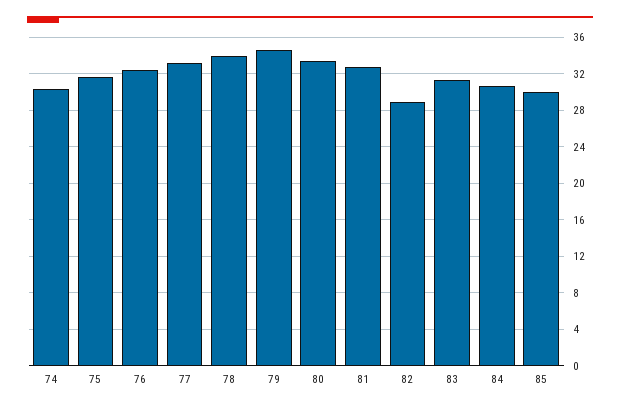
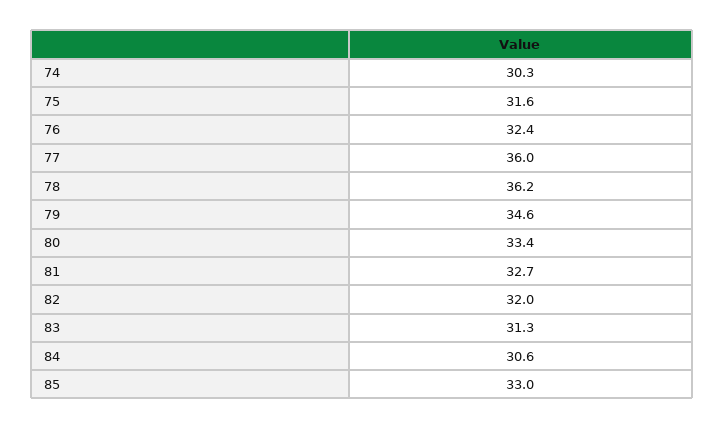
  {
    "74": 30.3,
    "75": 31.6,
    "76": 32.4,
-   "77": 33,
+   "77": 36,
-   "78": 34,
+   "78": 36.2,
    "79": 34.6,
    "80": 33.4,
    "81": 32.7,
-   "82": 29,
+   "82": 32,
    "83": 31.3,
    "84": 30.6,
-   "85": 30
+   "85": 33
  }

